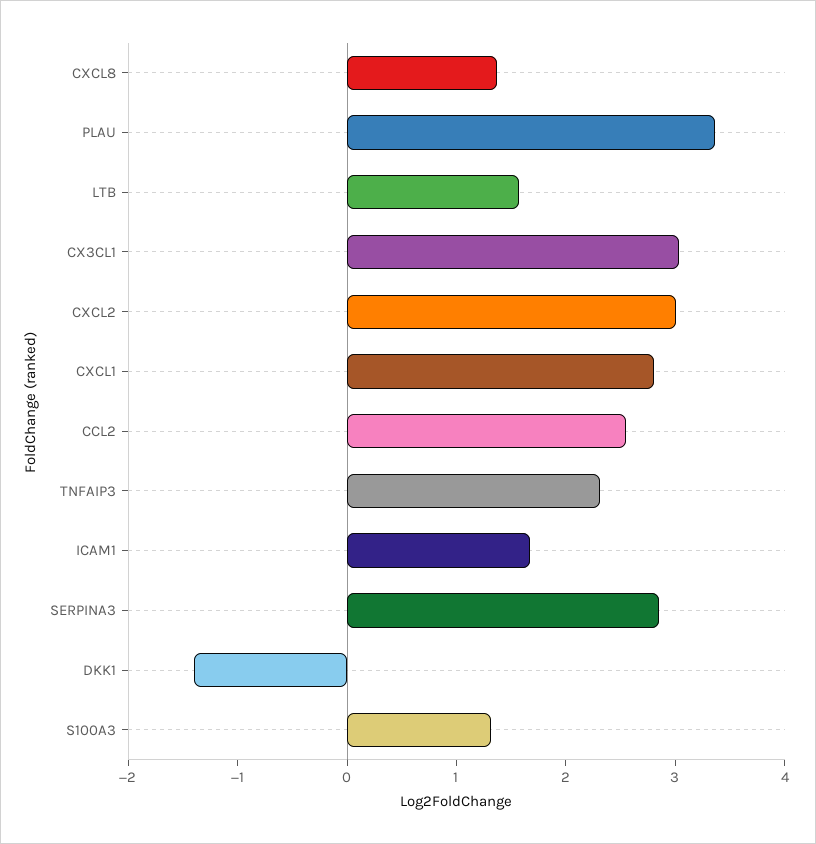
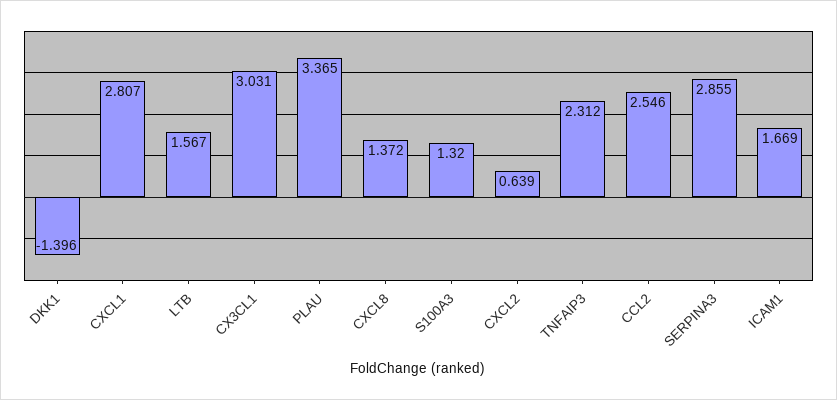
  {
    "CXCL8": 1.372,
    "PLAU": 3.365,
    "LTB": 1.567,
    "CX3CL1": 3.031,
-   "CXCL2": 3,
+   "CXCL2": 0.639,
    "CXCL1": 2.807,
    "CCL2": 2.546,
    "TNFAIP3": 2.312,
    "ICAM1": 1.669,
    "SERPINA3": 2.855,
    "DKK1": -1.396,
    "S100A3": 1.32
  }

